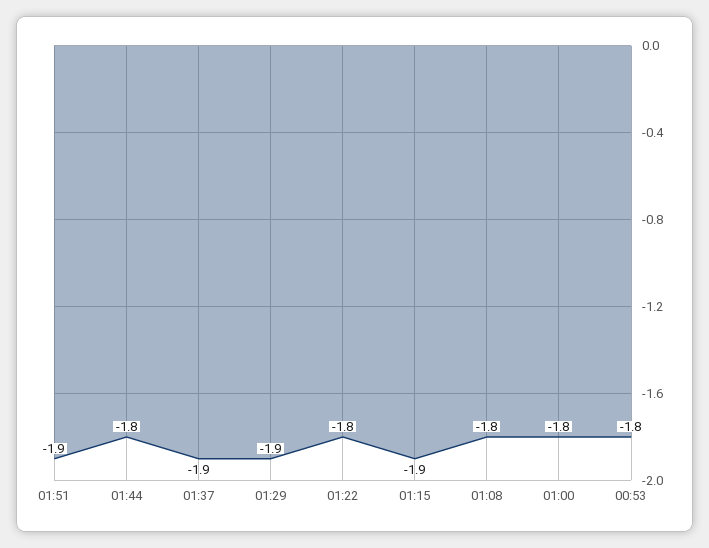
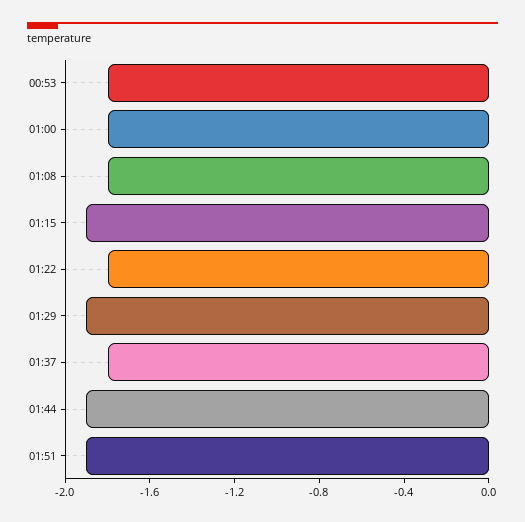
  {
    "01:51": -1.9,
-   "01:44": -1.8,
+   "01:44": -1.9,
-   "01:37": -1.9,
+   "01:37": -1.8,
    "01:29": -1.9,
    "01:22": -1.8,
    "01:15": -1.9,
    "01:08": -1.8,
    "01:00": -1.8,
    "00:53": -1.8
  }

